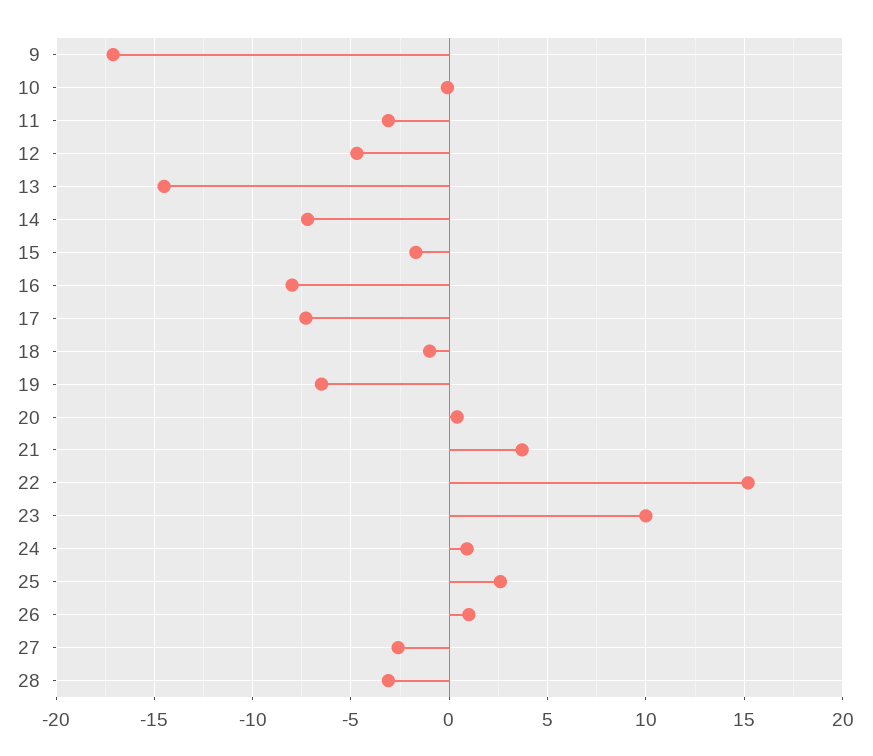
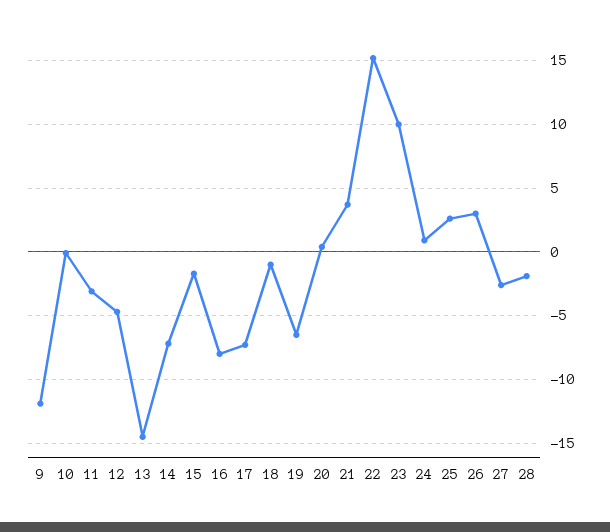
  {
-   "9": -17,
+   "9": -12,
    "10": 0,
    "11": -3,
    "12": -4.5,
    "13": -14.5,
    "14": -7,
    "15": -1.5,
    "16": -8,
    "17": -7.5,
    "18": -1,
    "19": -6.5,
    "20": 0.5,
    "21": 3.5,
    "22": 15,
    "23": 10,
    "24": 1,
    "25": 2.5,
-   "26": 1,
+   "26": 3,
    "27": -2.5,
-   "28": -3
+   "28": -2
  }

